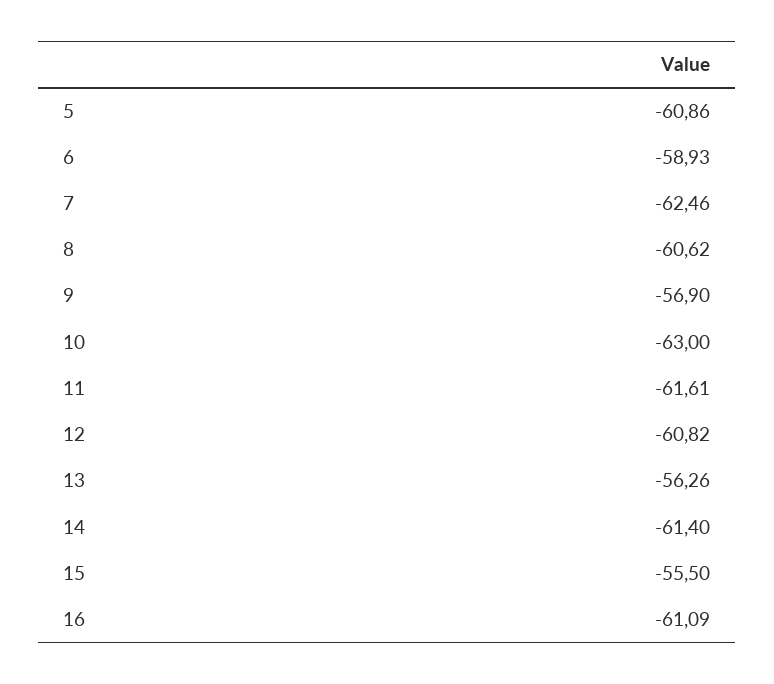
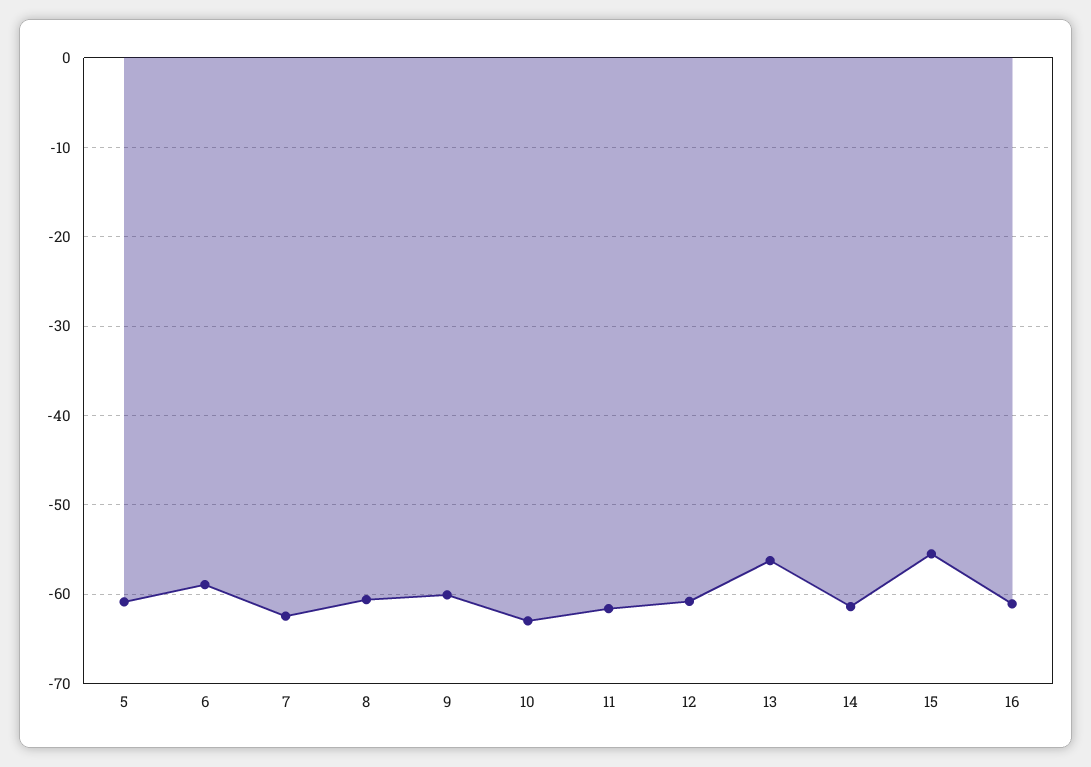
  {
    "5": -60.86,
    "6": -58.93,
    "7": -62.46,
    "8": -60.62,
-   "9": -56.9,
+   "9": -60,
    "10": -63,
    "11": -61.61,
    "12": -60.82,
    "13": -56.26,
    "14": -61.4,
    "15": -55.5,
    "16": -61.09
  }

